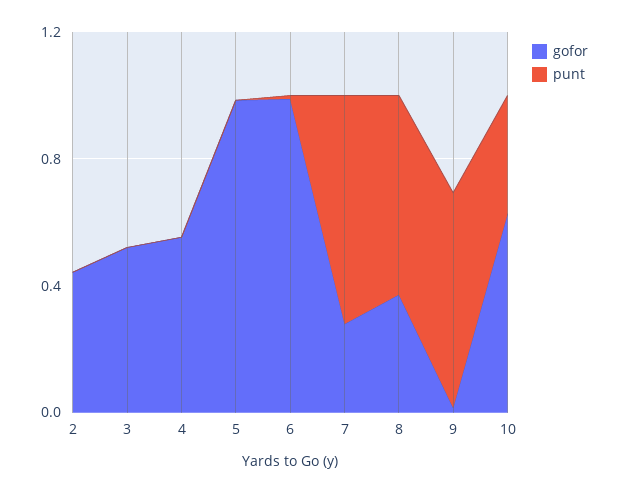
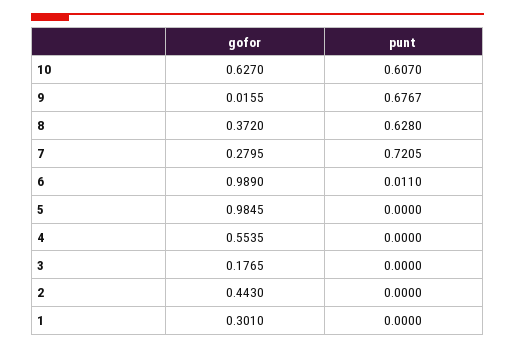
  {
    "gofor": {
      "2": 0.443,
-     "3": 0.5,
+     "3": 0.1765,
      "4": 0.5535,
      "5": 0.9845,
      "6": 0.989,
      "7": 0.2795,
      "8": 0.372,
      "9": 0.0155,
-     "10": 0.627
+     "10": 0.627,
+     "1": 0.301
    },
    "punt": {
      "2": 0,
      "3": 0,
      "4": 0,
      "5": 0,
      "6": 0.011,
      "7": 0.7205,
      "8": 0.628,
      "9": 0.6767,
-     "10": 0.4
+     "10": 0.607,
+     "1": 0
    }
  }

